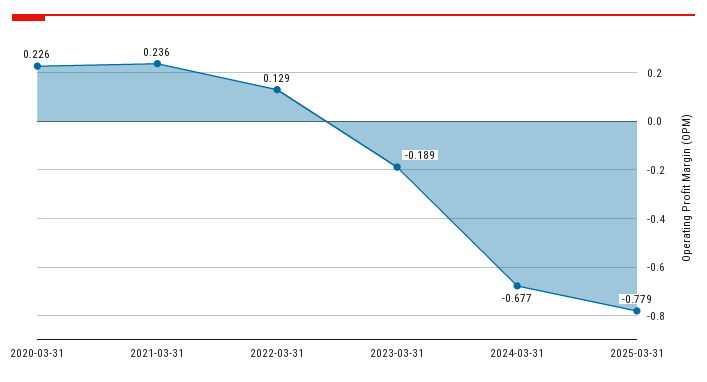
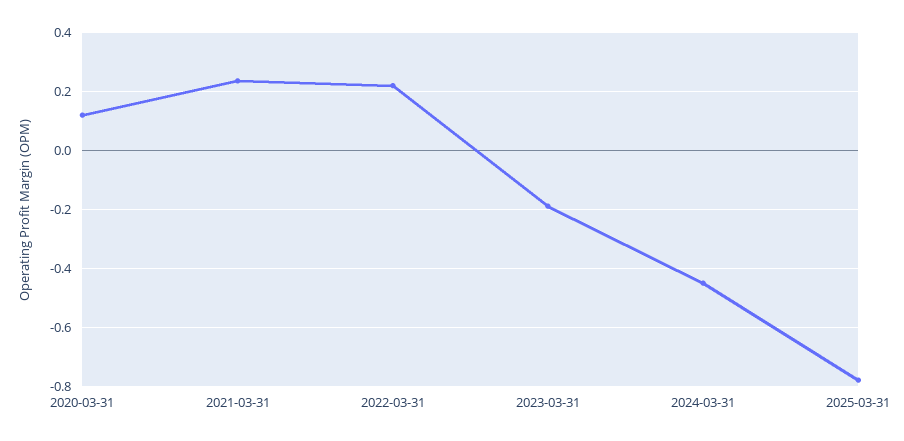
  {
-   "2020-03-31": 0.226,
+   "2020-03-31": 0.125,
    "2021-03-31": 0.236,
-   "2022-03-31": 0.129,
+   "2022-03-31": 0.225,
    "2023-03-31": -0.189,
-   "2024-03-31": -0.677,
+   "2024-03-31": -0.45,
    "2025-03-31": -0.779
  }

